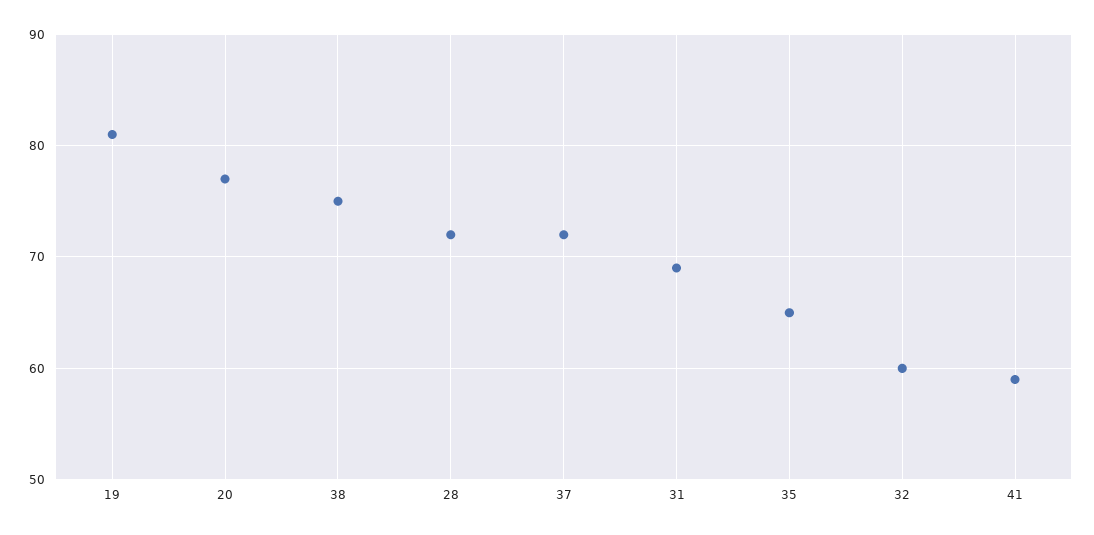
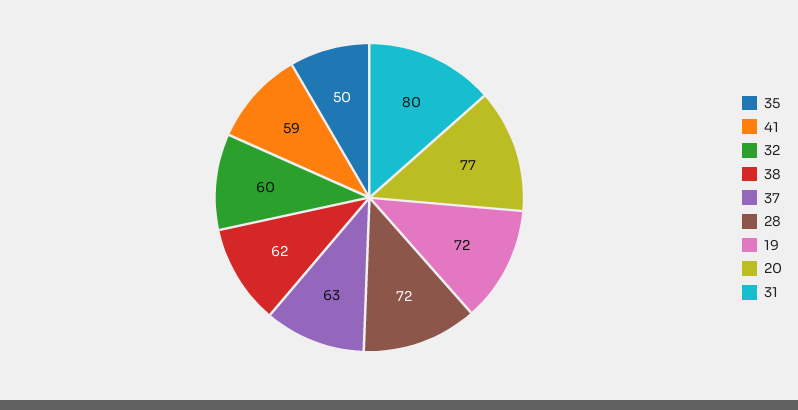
  {
-   "19": 81,
+   "19": 72,
    "20": 77,
-   "38": 75,
+   "38": 62,
    "28": 72,
-   "37": 72,
+   "37": 63,
-   "31": 69,
+   "31": 80,
-   "35": 65,
+   "35": 50,
    "32": 60,
    "41": 59
  }

